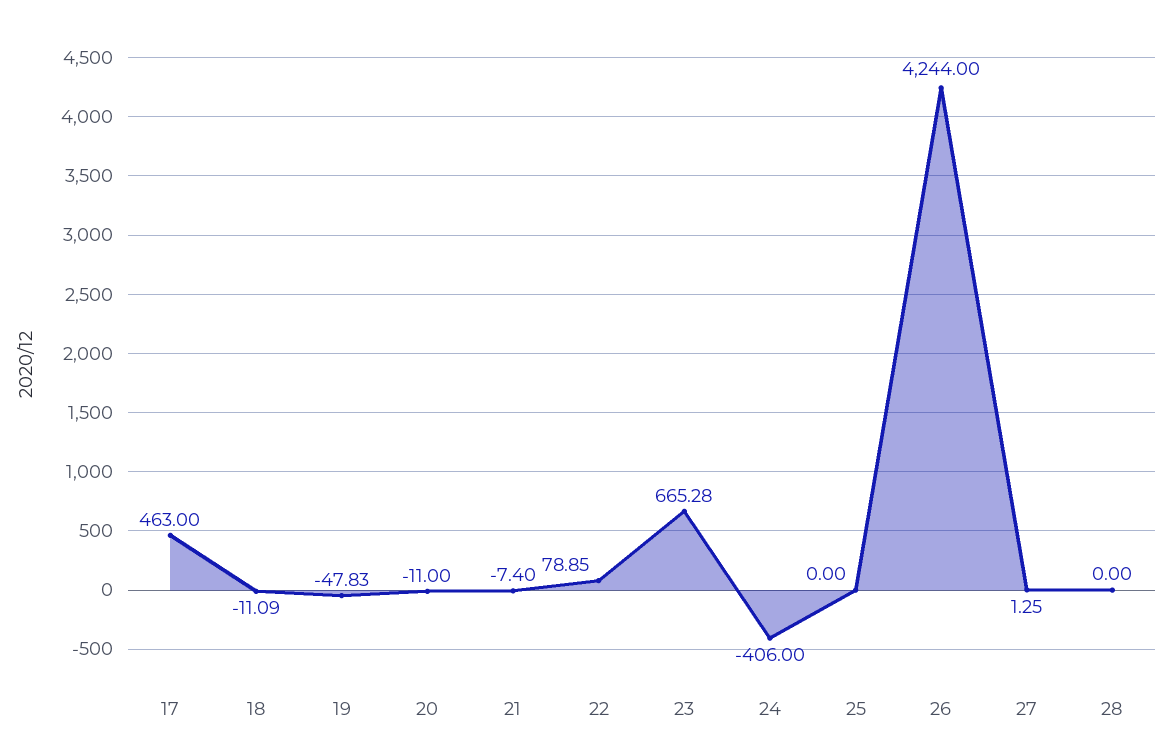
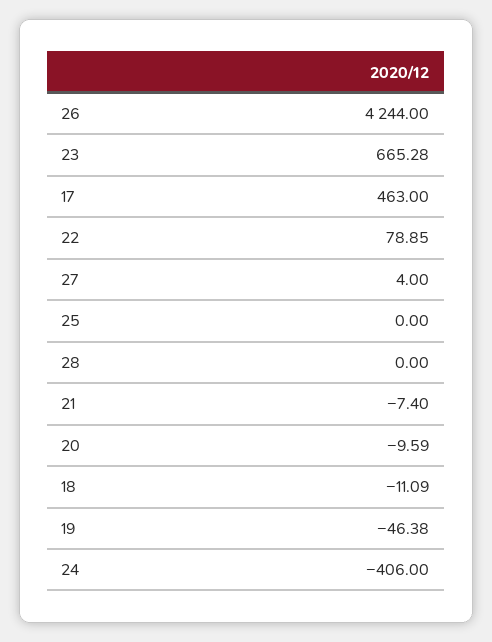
  {
    "17": 463,
    "18": -11.09,
-   "19": -47.83,
+   "19": -46.38,
-   "20": -11,
+   "20": -9.59,
    "21": -7.4,
    "22": 78.85,
    "23": 665.28,
    "24": -406,
    "25": 0,
    "26": 4244,
-   "27": 1.25,
+   "27": 4,
    "28": 0
  }

